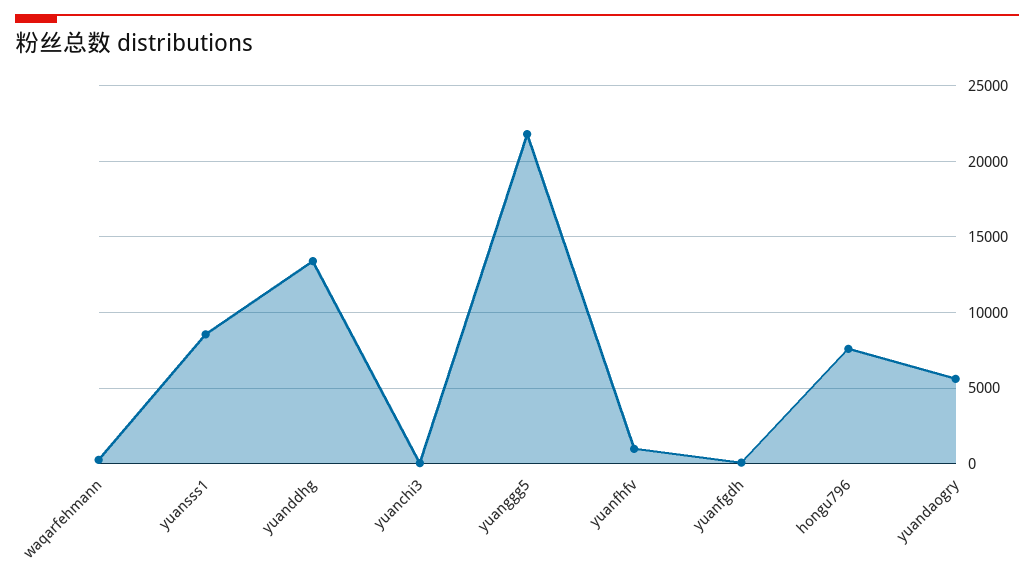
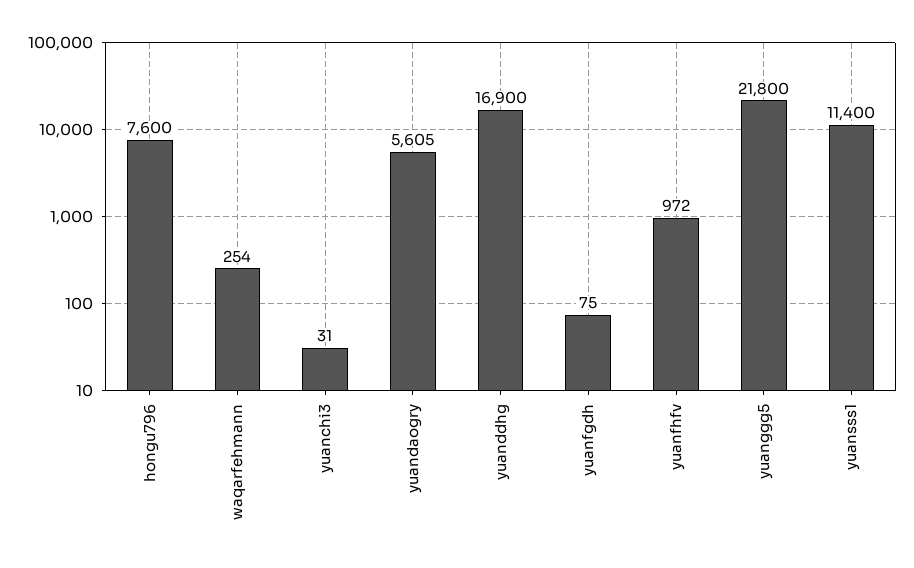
  {
    "waqarfehmann": 254,
-   "yuansss1": 8500,
+   "yuansss1": 11400,
-   "yuanddhg": 13500,
+   "yuanddhg": 16900,
    "yuanchi3": 31,
    "yuanggg5": 21800,
    "yuanfhfv": 972,
    "yuanfgdh": 75,
    "hongu796": 7600,
    "yuandaogry": 5605
  }

